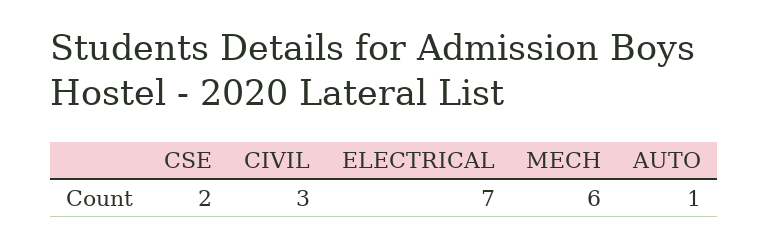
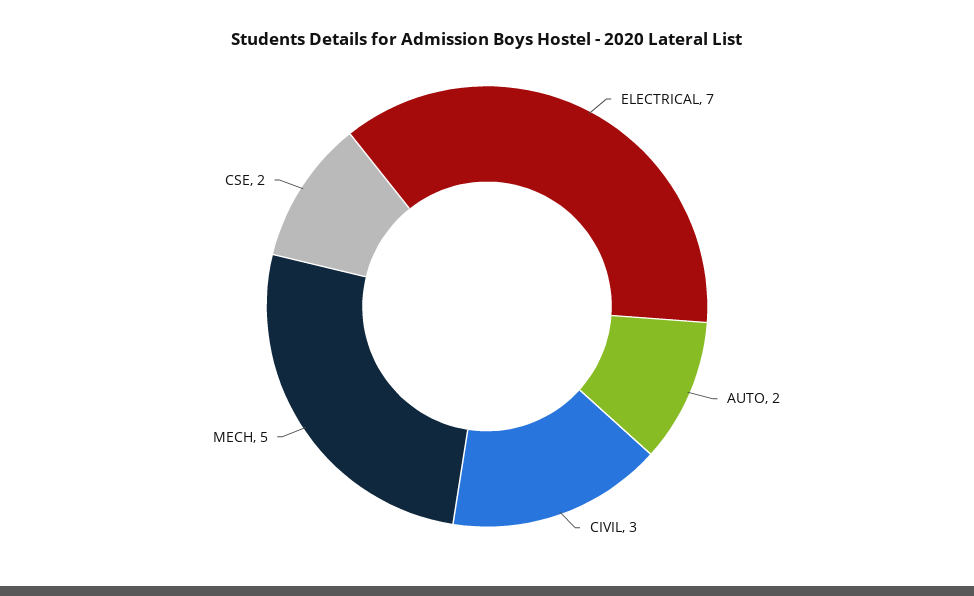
  {
    "CSE": 2,
    "CIVIL": 3,
    "ELECTRICAL": 7,
-   "MECH": 6,
+   "MECH": 5,
-   "AUTO": 1
+   "AUTO": 2
  }

